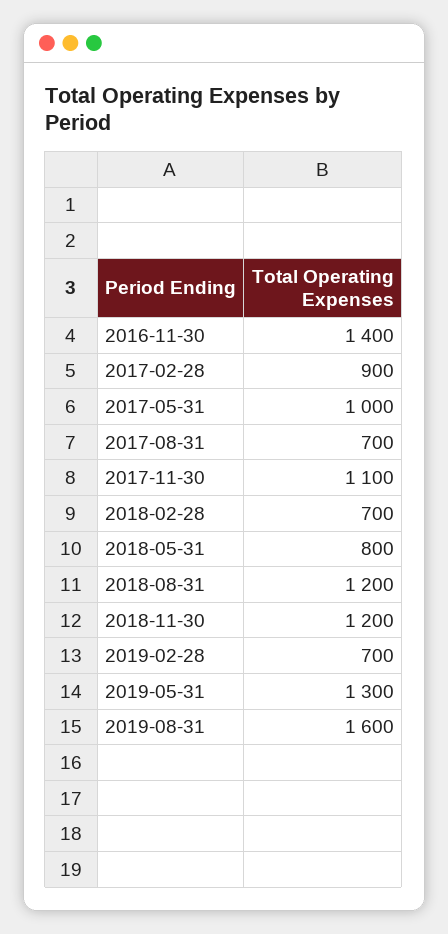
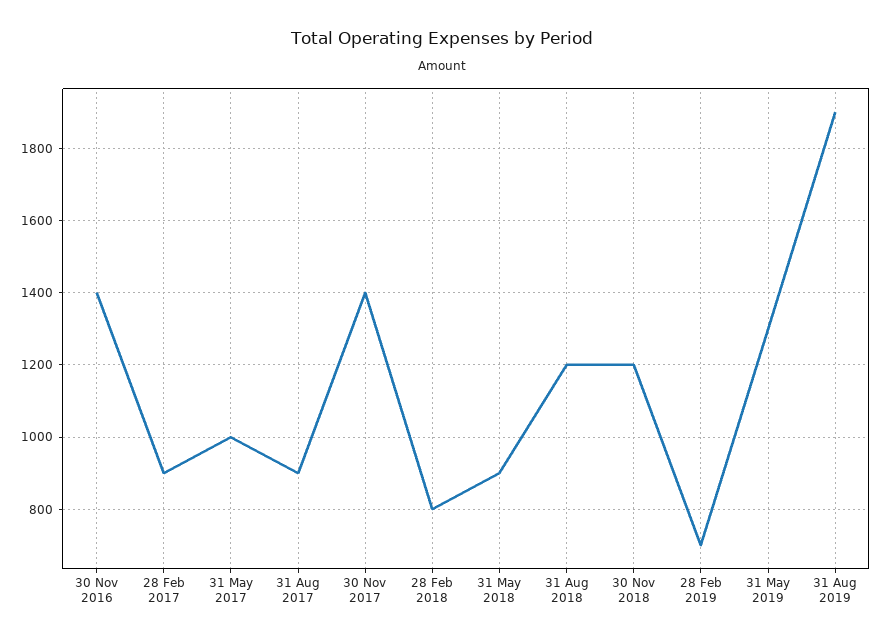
  {
    "2016-11-30": 1400,
    "2017-02-28": 900,
    "2017-05-31": 1000,
-   "2017-08-31": 700,
+   "2017-08-31": 900,
-   "2017-11-30": 1100,
+   "2017-11-30": 1400,
-   "2018-02-28": 700,
+   "2018-02-28": 800,
-   "2018-05-31": 800,
+   "2018-05-31": 900,
    "2018-08-31": 1200,
    "2018-11-30": 1200,
    "2019-02-28": 700,
    "2019-05-31": 1300,
-   "2019-08-31": 1600
+   "2019-08-31": 1900
  }

